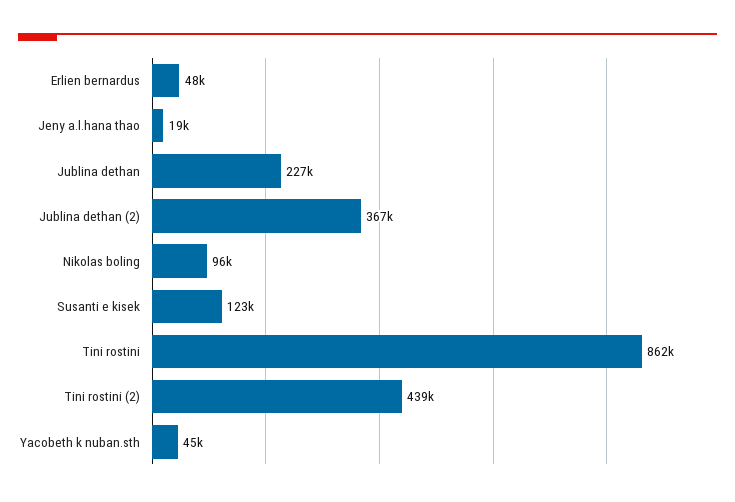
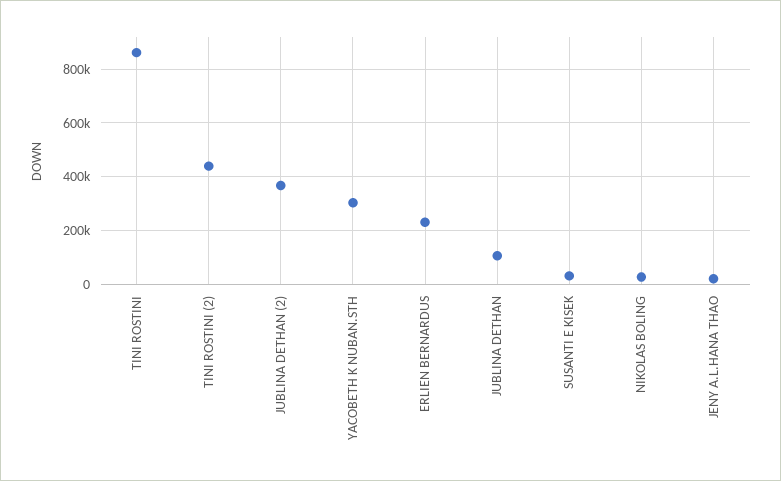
  {
-   "Erlien bernardus": 48000,
+   "Erlien bernardus": 225000,
    "Jeny a.l.hana thao": 19000,
-   "Jublina dethan": 227000,
+   "Jublina dethan": 100000,
    "Jublina dethan (2)": 367000,
-   "Nikolas boling": 96000,
+   "Nikolas boling": 25000,
-   "Susanti e kisek": 123000,
+   "Susanti e kisek": 25000,
    "Tini rostini": 862000,
    "Tini rostini (2)": 439000,
-   "Yacobeth k nuban.sth": 45000
+   "Yacobeth k nuban.sth": 300000
  }

